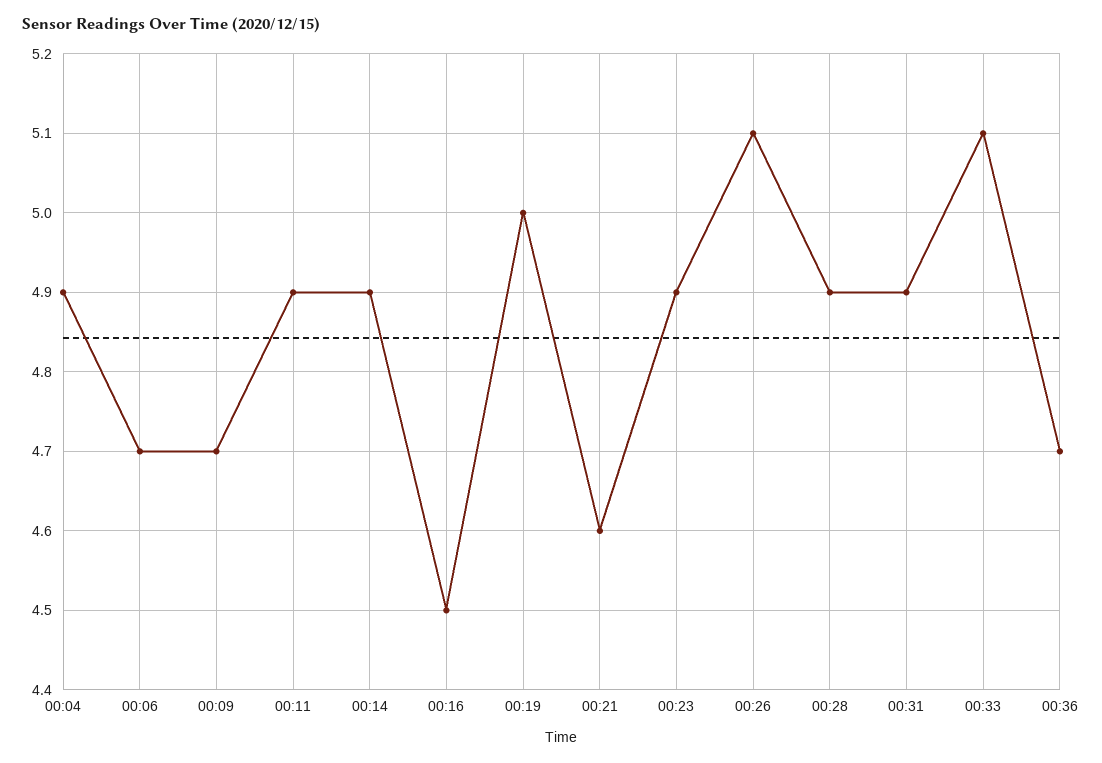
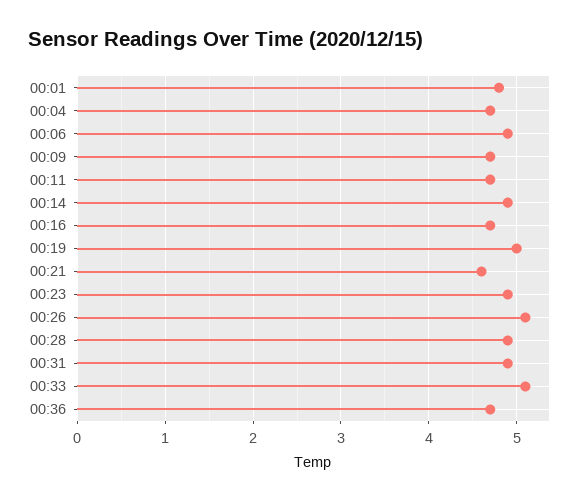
  {
-   "00:04": 4.9,
+   "00:04": 4.7,
-   "00:06": 4.7,
+   "00:06": 4.9,
    "00:09": 4.7,
-   "00:11": 4.9,
+   "00:11": 4.7,
    "00:14": 4.9,
-   "00:16": 4.5,
+   "00:16": 4.7,
    "00:19": 5,
    "00:21": 4.6,
    "00:23": 4.9,
    "00:26": 5.1,
    "00:28": 4.9,
    "00:31": 4.9,
    "00:33": 5.1,
-   "00:36": 4.7
+   "00:36": 4.7,
+   "00:01": 4.8
  }

